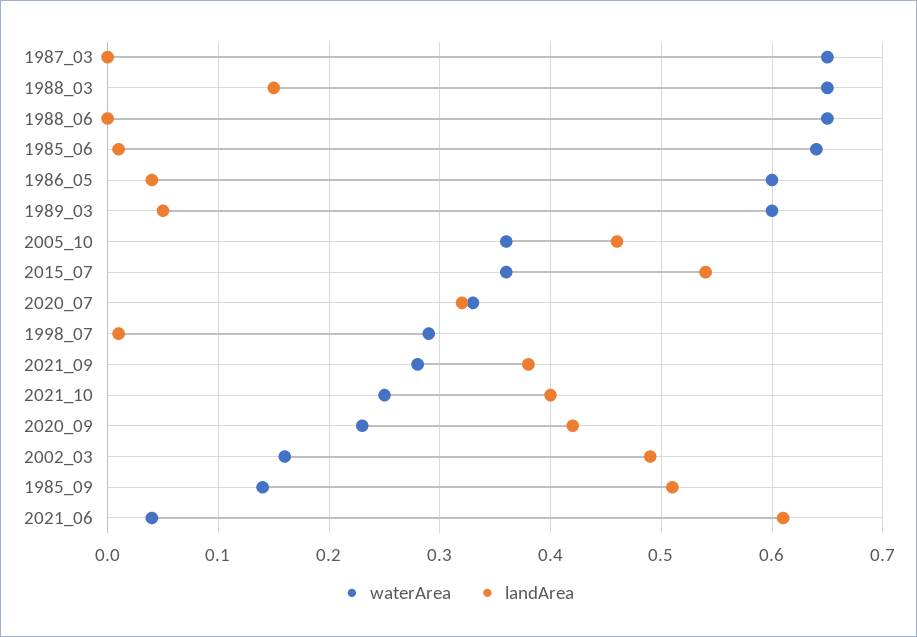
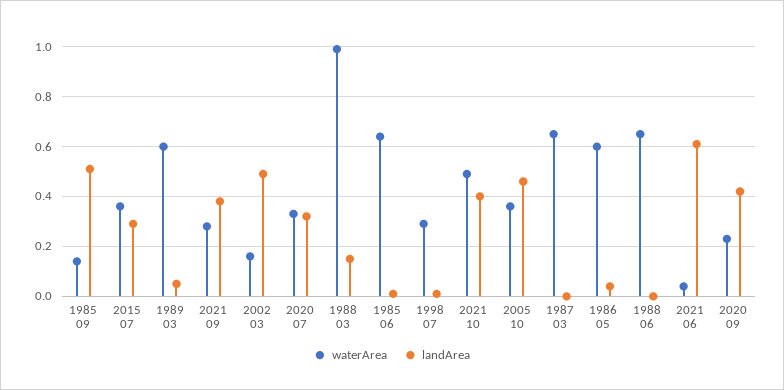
  {
    "waterArea": {
      "1987_03": 0.65,
-     "1988_03": 0.65,
+     "1988_03": 1,
      "1988_06": 0.65,
      "1985_06": 0.64,
      "1986_05": 0.6,
      "1989_03": 0.6,
      "2005_10": 0.36,
      "2015_07": 0.36,
      "2020_07": 0.33,
      "1998_07": 0.29,
      "2021_09": 0.28,
-     "2021_10": 0.25,
+     "2021_10": 0.5,
      "2020_09": 0.23,
      "2002_03": 0.16,
      "1985_09": 0.14,
      "2021_06": 0.04
    },
    "landArea": {
      "1987_03": 0,
      "1988_03": 0.15,
      "1988_06": 0,
      "1985_06": 0.01,
      "1986_05": 0.04,
      "1989_03": 0.05,
      "2005_10": 0.46,
-     "2015_07": 0.54,
+     "2015_07": 0.3,
      "2020_07": 0.32,
      "1998_07": 0.01,
      "2021_09": 0.38,
      "2021_10": 0.4,
      "2020_09": 0.42,
      "2002_03": 0.49,
      "1985_09": 0.51,
      "2021_06": 0.61
    }
  }

